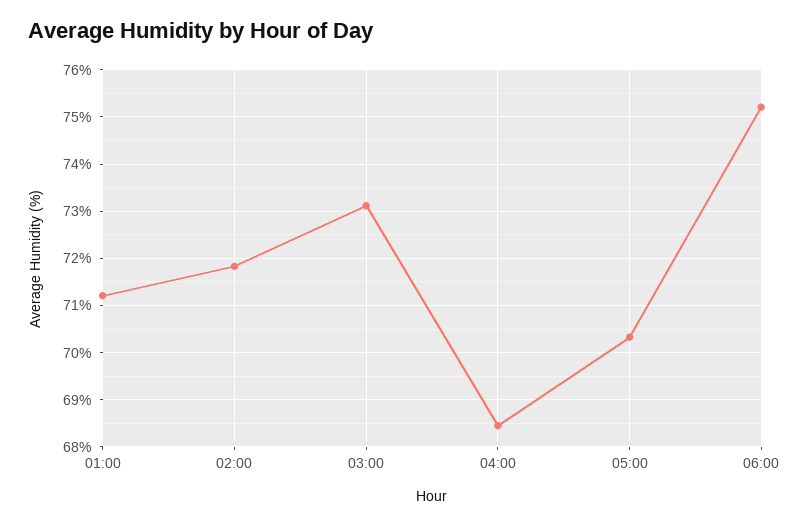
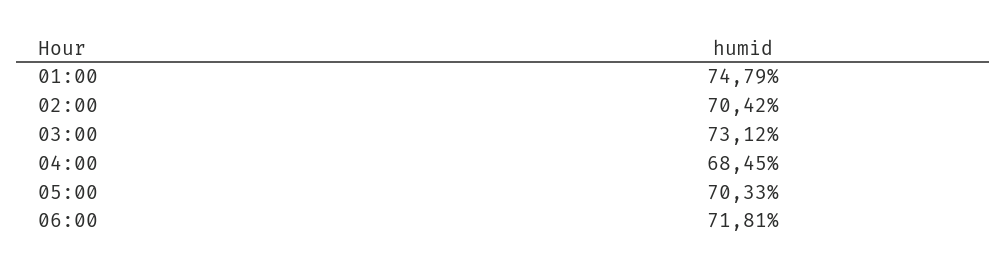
  {
-   "01:00": 71.2,
+   "01:00": 74.79,
-   "02:00": 71.8,
+   "02:00": 70.42,
    "03:00": 73.12,
    "04:00": 68.45,
    "05:00": 70.33,
-   "06:00": 75.2
+   "06:00": 71.81
  }

